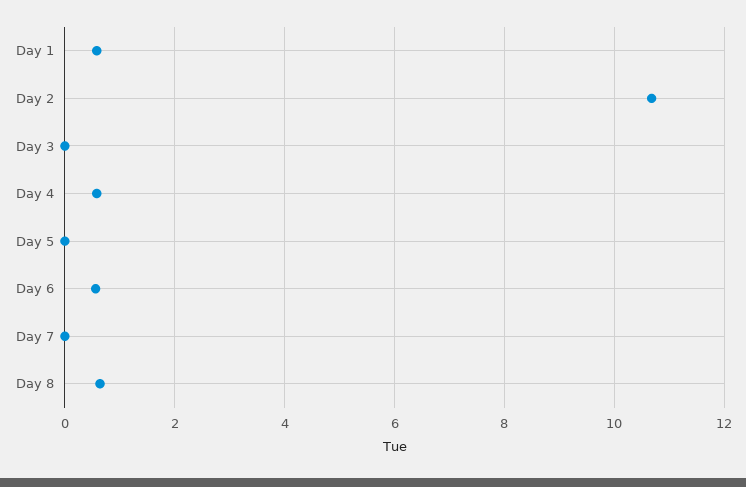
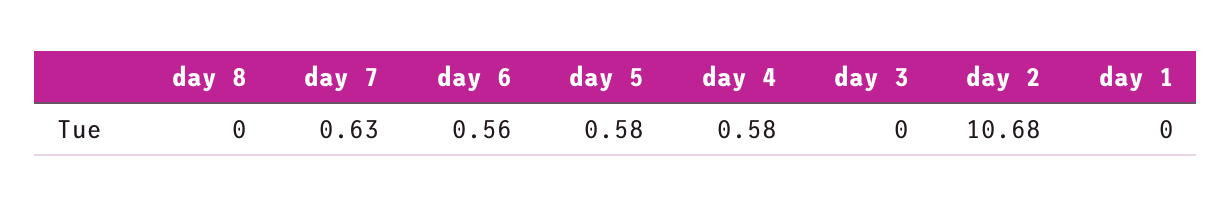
  {
-   "Day 1": 0.6,
+   "Day 1": 0,
    "Day 2": 10.68,
    "Day 3": 0,
    "Day 4": 0.58,
-   "Day 5": 0,
+   "Day 5": 0.58,
    "Day 6": 0.56,
-   "Day 7": 0,
+   "Day 7": 0.63,
-   "Day 8": 0.6
+   "Day 8": 0
  }

